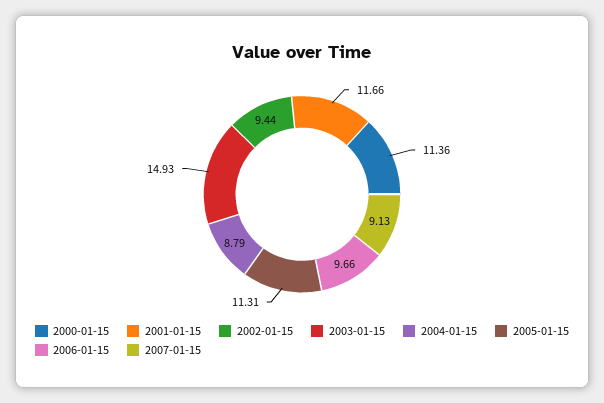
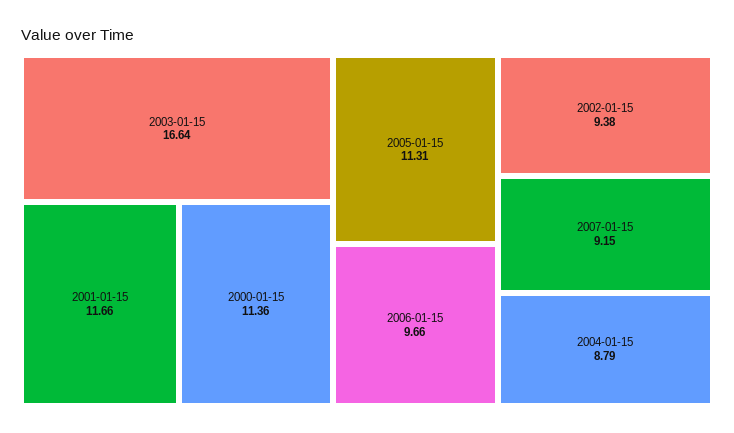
  {
    "2000-01-15": 11.36,
    "2001-01-15": 11.66,
-   "2002-01-15": 9.44,
+   "2002-01-15": 9.38,
-   "2003-01-15": 14.93,
+   "2003-01-15": 16.64,
    "2004-01-15": 8.79,
    "2005-01-15": 11.31,
    "2006-01-15": 9.66,
-   "2007-01-15": 9.13
+   "2007-01-15": 9.15
  }

